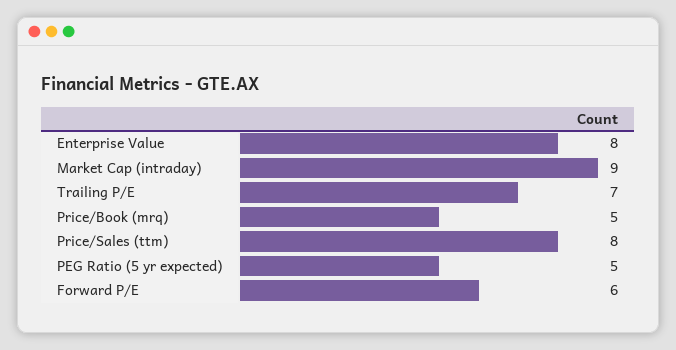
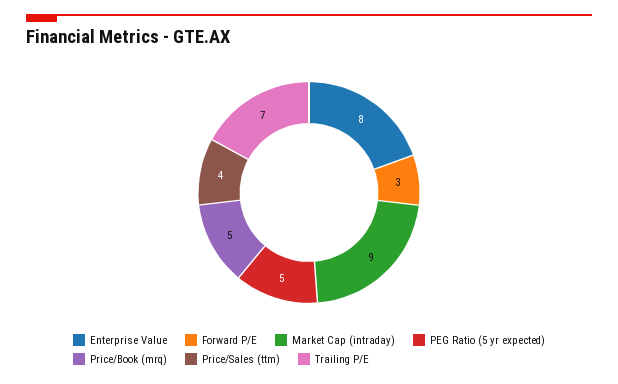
  {
    "Enterprise Value": 8,
    "Market Cap (intraday)": 9,
    "Trailing P/E": 7,
    "Price/Book (mrq)": 5,
-   "Price/Sales (ttm)": 8,
+   "Price/Sales (ttm)": 4,
    "PEG Ratio (5 yr expected)": 5,
-   "Forward P/E": 6
+   "Forward P/E": 3
  }

